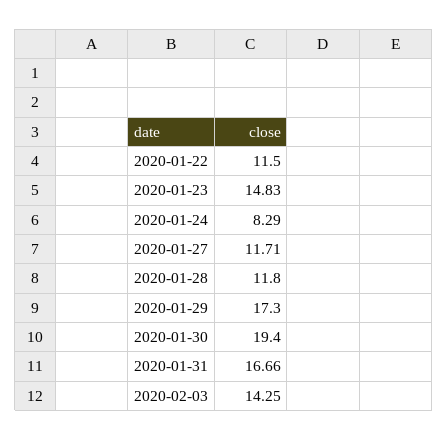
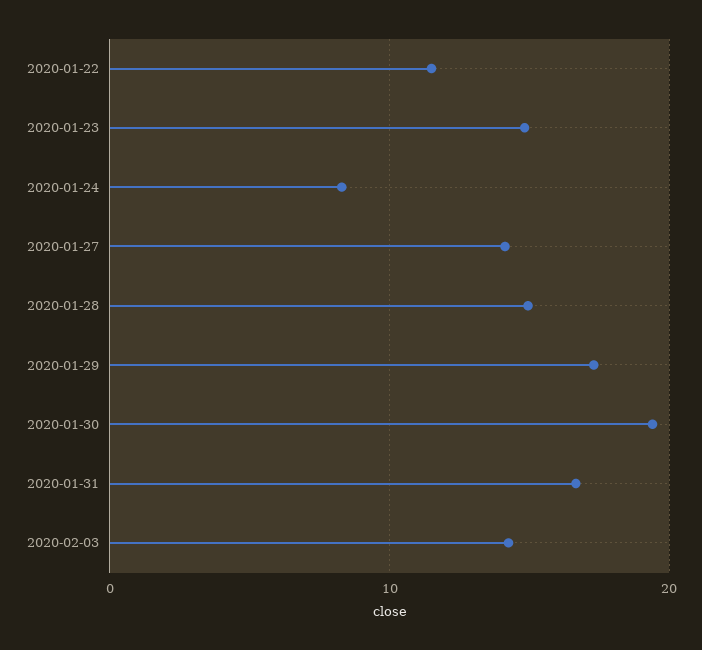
  {
    "2020-01-22": 11.5,
    "2020-01-23": 14.83,
    "2020-01-24": 8.29,
-   "2020-01-27": 11.71,
+   "2020-01-27": 14,
-   "2020-01-28": 11.8,
+   "2020-01-28": 15,
    "2020-01-29": 17.3,
    "2020-01-30": 19.4,
    "2020-01-31": 16.66,
    "2020-02-03": 14.25
  }

